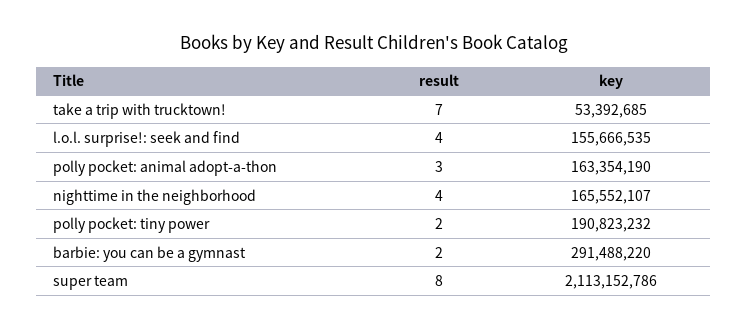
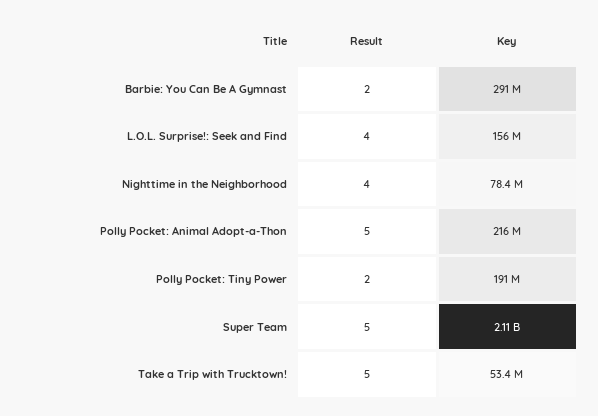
  {
    "result": {
-     "take a trip with trucktown!": 7,
+     "take a trip with trucktown!": 5,
      "l.o.l. surprise!: seek and find": 4,
-     "polly pocket: animal adopt-a-thon": 3,
+     "polly pocket: animal adopt-a-thon": 5,
      "nighttime in the neighborhood": 4,
      "polly pocket: tiny power": 2,
      "barbie: you can be a gymnast": 2,
-     "super team": 8
+     "super team": 5
    },
    "key": {
      "take a trip with trucktown!": 53392685,
      "l.o.l. surprise!: seek and find": 155666535,
-     "polly pocket: animal adopt-a-thon": 163354190,
+     "polly pocket: animal adopt-a-thon": 216000000,
-     "nighttime in the neighborhood": 165552107,
+     "nighttime in the neighborhood": 78400000,
      "polly pocket: tiny power": 190823232,
      "barbie: you can be a gymnast": 291488220,
      "super team": 2113152786
    }
  }

